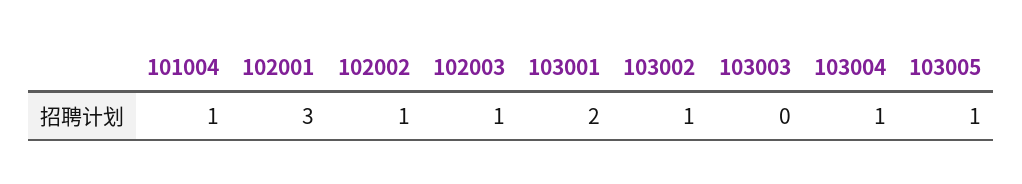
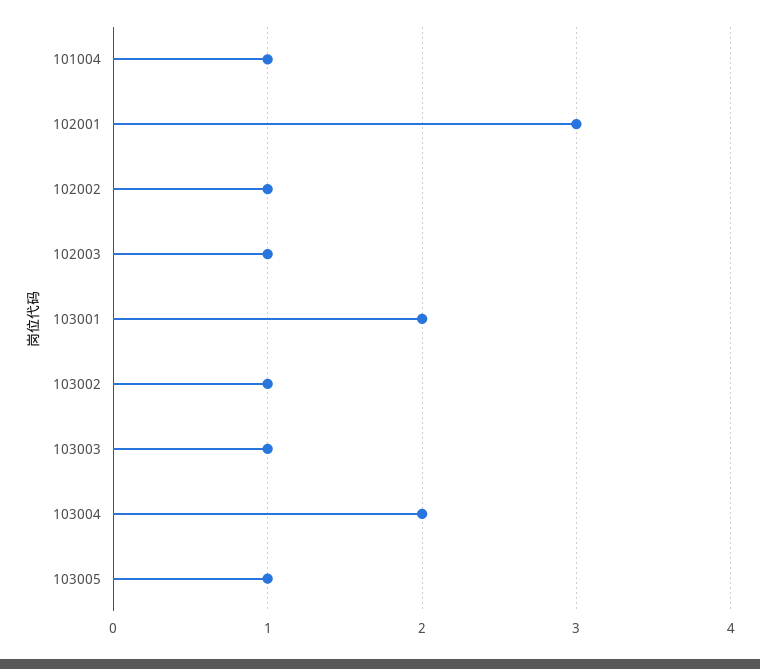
  {
    "101004": 1,
    "102001": 3,
    "102002": 1,
    "102003": 1,
    "103001": 2,
    "103002": 1,
-   "103003": 0,
+   "103003": 1,
-   "103004": 1,
+   "103004": 2,
    "103005": 1
  }

